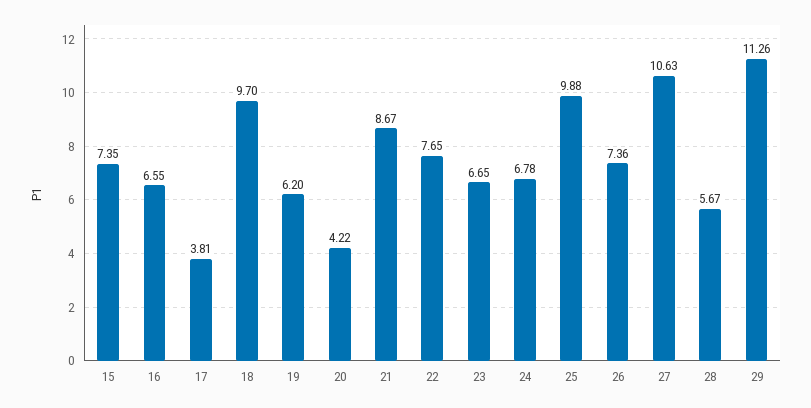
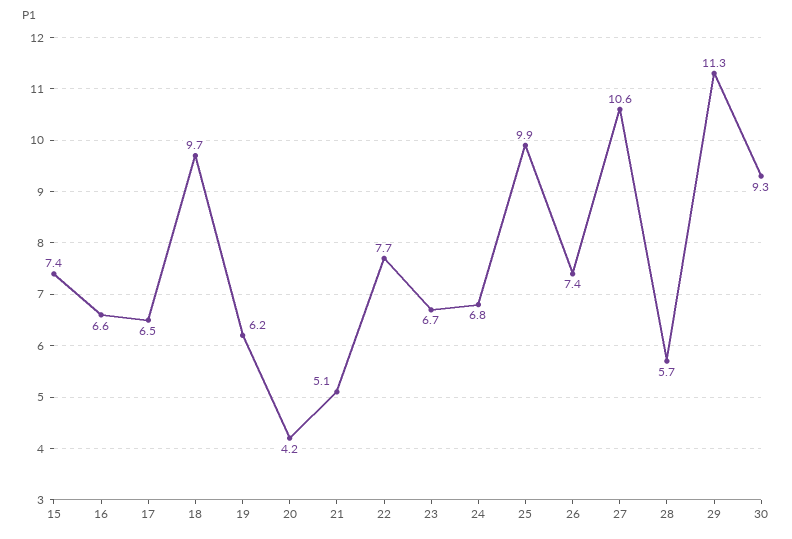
  {
    "15": 7.35,
    "16": 6.55,
-   "17": 3.81,
+   "17": 6.5,
    "18": 9.7,
    "19": 6.2,
    "20": 4.22,
-   "21": 8.67,
+   "21": 5.1,
    "22": 7.65,
    "23": 6.65,
    "24": 6.78,
    "25": 9.88,
    "26": 7.36,
    "27": 10.63,
    "28": 5.67,
-   "29": 11.26
+   "29": 11.26,
+   "30": 9.3
  }

